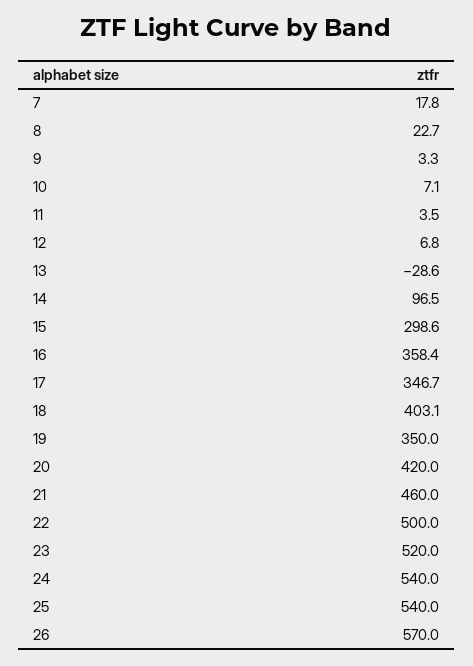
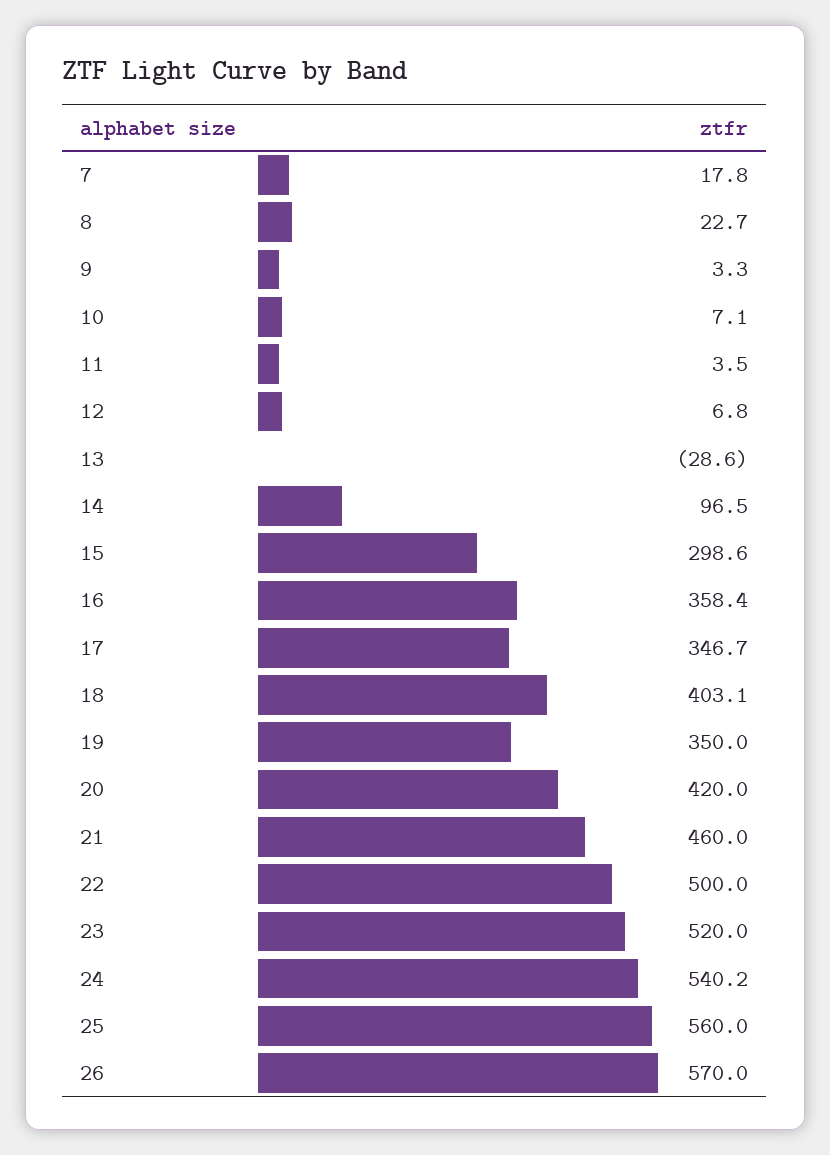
  {
    "7": 17.8,
    "8": 22.7,
    "9": 3.3,
    "10": 7.1,
    "11": 3.5,
    "12": 6.8,
    "13": -28.6,
    "14": 96.5,
    "15": 298.6,
    "16": 358.4,
    "17": 346.7,
    "18": 403.1,
    "19": 350,
    "20": 420,
    "21": 460,
    "22": 500,
    "23": 520,
-   "24": 540,
+   "24": 540.2,
-   "25": 540,
+   "25": 560,
    "26": 570
  }

